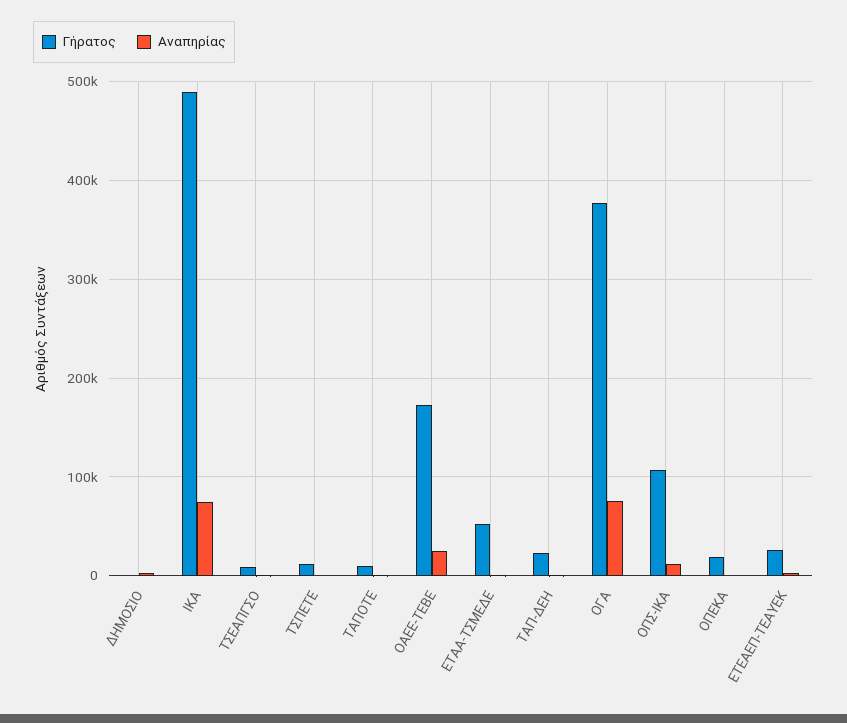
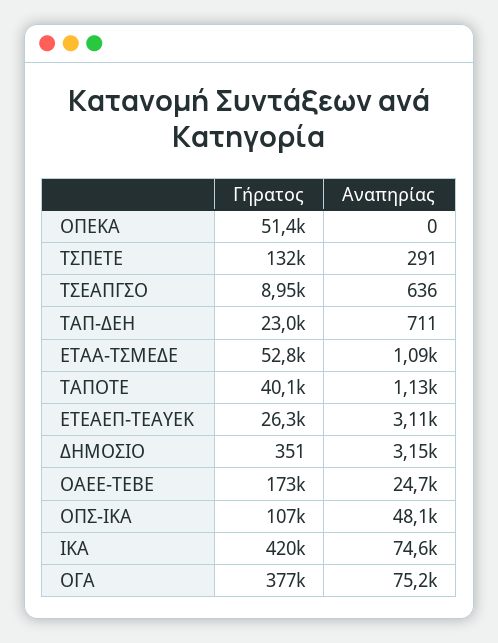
  {
    "Γήρατος": {
      "ΔΗΜΟΣΙΟ": 351,
-     "ΙΚΑ": 490000,
+     "ΙΚΑ": 420000,
      "ΤΣΕΑΠΓΣΟ": 8950,
-     "ΤΣΠΕΤΕ": 10000,
+     "ΤΣΠΕΤΕ": 132000,
-     "ΤΑΠΟΤΕ": 10000,
+     "ΤΑΠΟΤΕ": 40100,
      "ΟΑΕΕ-ΤΕΒΕ": 173000,
      "ΕΤΑΑ-ΤΣΜΕΔΕ": 52800,
      "ΤΑΠ-ΔΕΗ": 23000,
      "ΟΓΑ": 377000,
      "ΟΠΣ-ΙΚΑ": 107000,
-     "ΟΠΕΚΑ": 20000,
+     "ΟΠΕΚΑ": 51400,
      "ΕΤΕΑΕΠ-ΤΕΑΥΕΚ": 26300
    },
    "Αναπηρίας": {
      "ΔΗΜΟΣΙΟ": 3150,
      "ΙΚΑ": 74600,
      "ΤΣΕΑΠΓΣΟ": 636,
      "ΤΣΠΕΤΕ": 291,
      "ΤΑΠΟΤΕ": 1130,
      "ΟΑΕΕ-ΤΕΒΕ": 24700,
      "ΕΤΑΑ-ΤΣΜΕΔΕ": 1090,
      "ΤΑΠ-ΔΕΗ": 711,
      "ΟΓΑ": 75200,
-     "ΟΠΣ-ΙΚΑ": 10000,
+     "ΟΠΣ-ΙΚΑ": 48100,
      "ΟΠΕΚΑ": 0,
      "ΕΤΕΑΕΠ-ΤΕΑΥΕΚ": 3110
    }
  }

